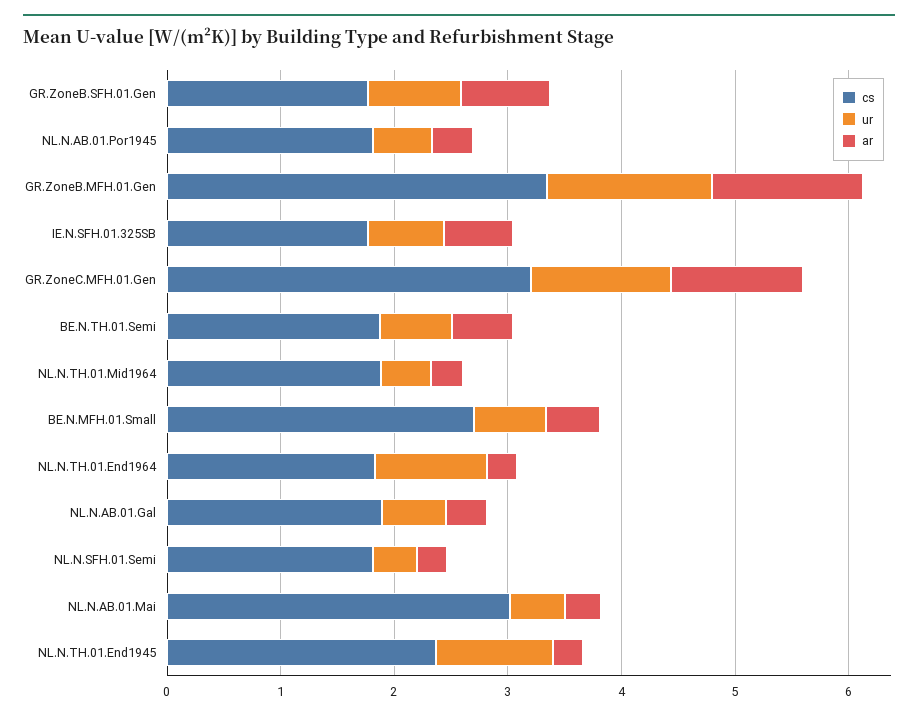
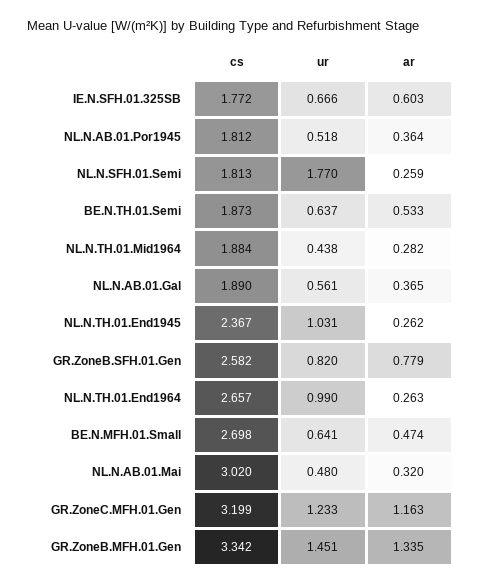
  {
    "cs": {
-     "GR.ZoneB.SFH.01.Gen": 1.8,
+     "GR.ZoneB.SFH.01.Gen": 2.582,
      "NL.N.AB.01.Por1945": 1.812,
      "GR.ZoneB.MFH.01.Gen": 3.342,
      "IE.N.SFH.01.325SB": 1.772,
      "GR.ZoneC.MFH.01.Gen": 3.199,
      "BE.N.TH.01.Semi": 1.873,
      "NL.N.TH.01.Mid1964": 1.884,
      "BE.N.MFH.01.Small": 2.698,
-     "NL.N.TH.01.End1964": 1.8,
+     "NL.N.TH.01.End1964": 2.657,
      "NL.N.AB.01.Gal": 1.89,
      "NL.N.SFH.01.Semi": 1.813,
      "NL.N.AB.01.Mai": 3.02,
      "NL.N.TH.01.End1945": 2.367
    },
    "ur": {
      "GR.ZoneB.SFH.01.Gen": 0.82,
      "NL.N.AB.01.Por1945": 0.518,
      "GR.ZoneB.MFH.01.Gen": 1.451,
      "IE.N.SFH.01.325SB": 0.666,
      "GR.ZoneC.MFH.01.Gen": 1.233,
      "BE.N.TH.01.Semi": 0.637,
      "NL.N.TH.01.Mid1964": 0.438,
      "BE.N.MFH.01.Small": 0.641,
      "NL.N.TH.01.End1964": 0.99,
      "NL.N.AB.01.Gal": 0.561,
-     "NL.N.SFH.01.Semi": 0.4,
+     "NL.N.SFH.01.Semi": 1.77,
      "NL.N.AB.01.Mai": 0.48,
      "NL.N.TH.01.End1945": 1.031
    },
    "ar": {
      "GR.ZoneB.SFH.01.Gen": 0.779,
      "NL.N.AB.01.Por1945": 0.364,
      "GR.ZoneB.MFH.01.Gen": 1.335,
      "IE.N.SFH.01.325SB": 0.603,
      "GR.ZoneC.MFH.01.Gen": 1.163,
      "BE.N.TH.01.Semi": 0.533,
      "NL.N.TH.01.Mid1964": 0.282,
      "BE.N.MFH.01.Small": 0.474,
      "NL.N.TH.01.End1964": 0.263,
      "NL.N.AB.01.Gal": 0.365,
      "NL.N.SFH.01.Semi": 0.259,
      "NL.N.AB.01.Mai": 0.32,
      "NL.N.TH.01.End1945": 0.262
    }
  }

